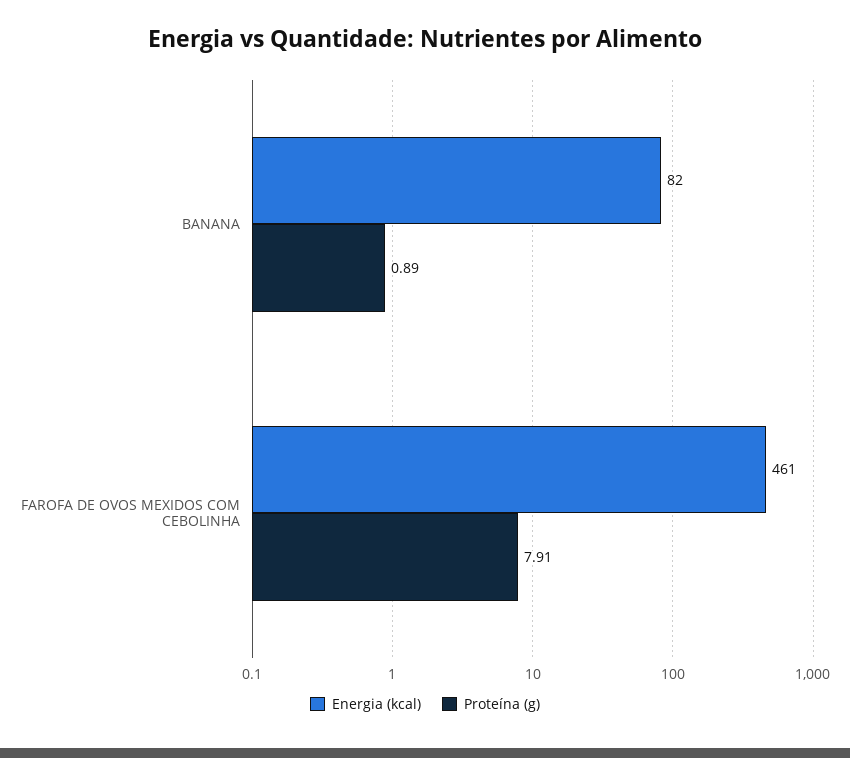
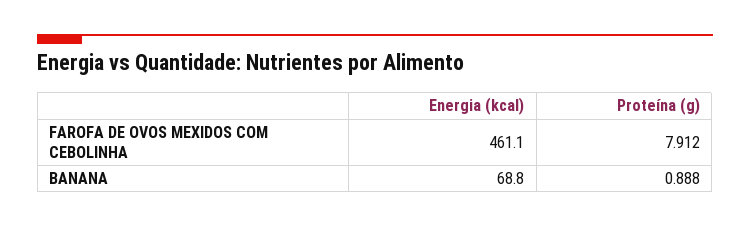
  {
    "Energia (kcal)": {
-     "BANANA": 82,
+     "BANANA": 68.8,
      "FAROFA DE OVOS MEXIDOS COM CEBOLINHA": 461.1
    },
    "Proteína (g)": {
      "BANANA": 0.888,
      "FAROFA DE OVOS MEXIDOS COM CEBOLINHA": 7.912
    }
  }

